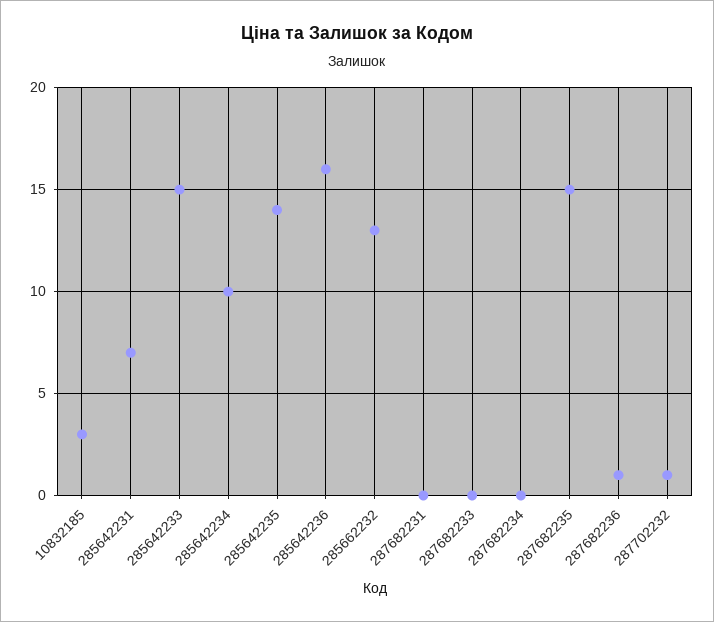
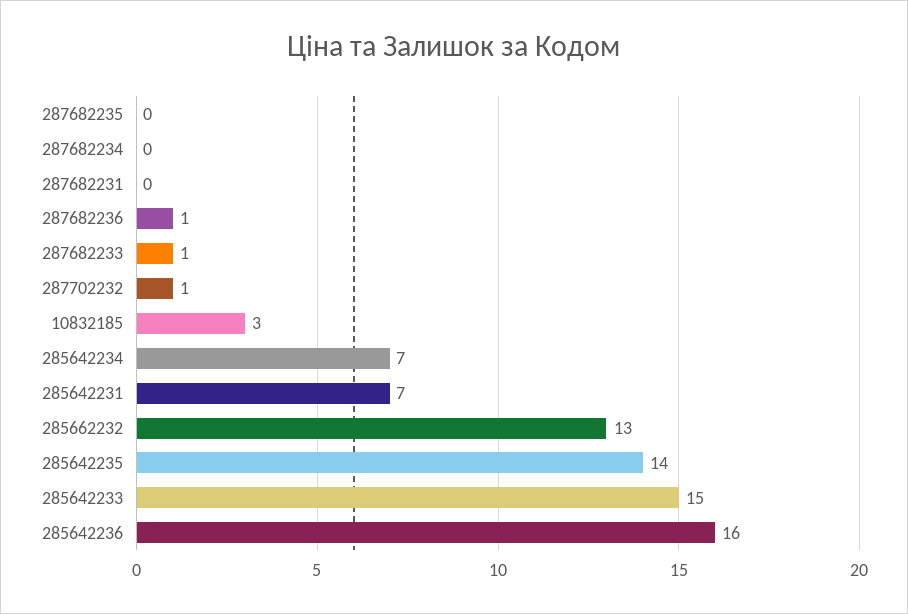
  {
    "10832185": 3,
    "285642231": 7,
    "285642233": 15,
-   "285642234": 10,
+   "285642234": 7,
    "285642235": 14,
    "285642236": 16,
    "285662232": 13,
    "287682231": 0,
-   "287682233": 0,
+   "287682233": 1,
    "287682234": 0,
-   "287682235": 15,
+   "287682235": 0,
    "287682236": 1,
    "287702232": 1
  }

